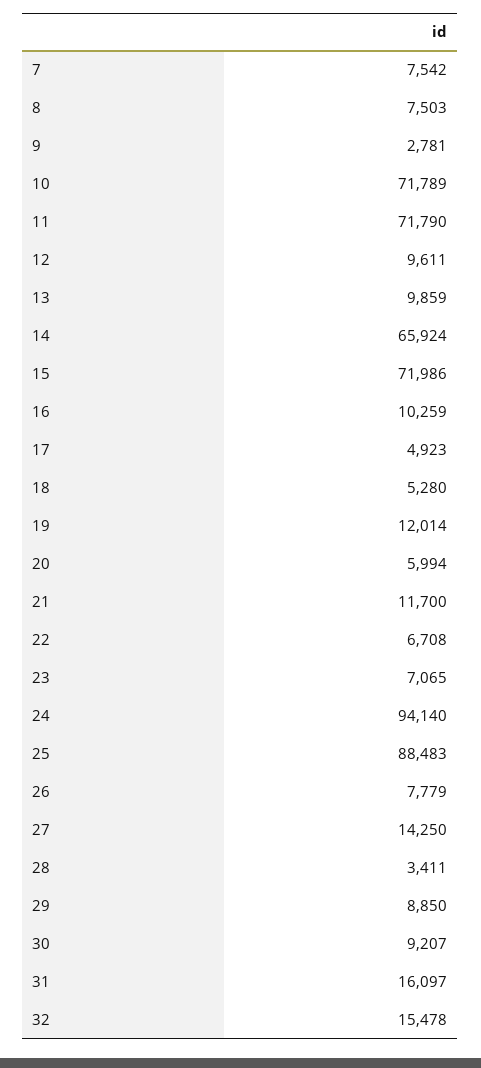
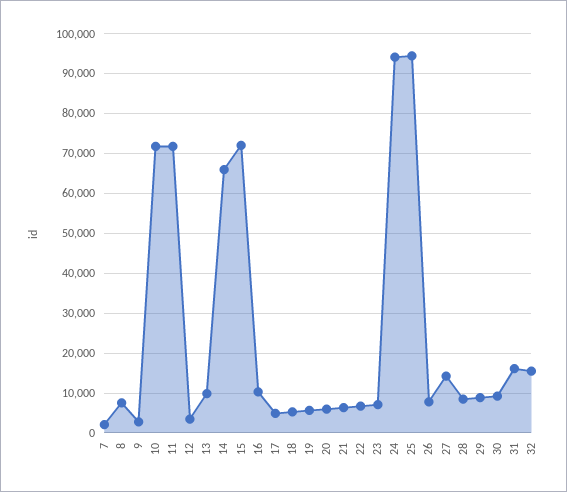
  {
-   "7": 7542,
+   "7": 2000,
    "8": 7503,
    "9": 2781,
    "10": 71789,
    "11": 71790,
-   "12": 9611,
+   "12": 4000,
    "13": 9859,
    "14": 65924,
    "15": 71986,
    "16": 10259,
    "17": 4923,
    "18": 5280,
-   "19": 12014,
+   "19": 6000,
    "20": 5994,
-   "21": 11700,
+   "21": 6000,
    "22": 6708,
    "23": 7065,
    "24": 94140,
-   "25": 88483,
+   "25": 94000,
    "26": 7779,
    "27": 14250,
-   "28": 3411,
+   "28": 8000,
    "29": 8850,
    "30": 9207,
    "31": 16097,
    "32": 15478
  }

